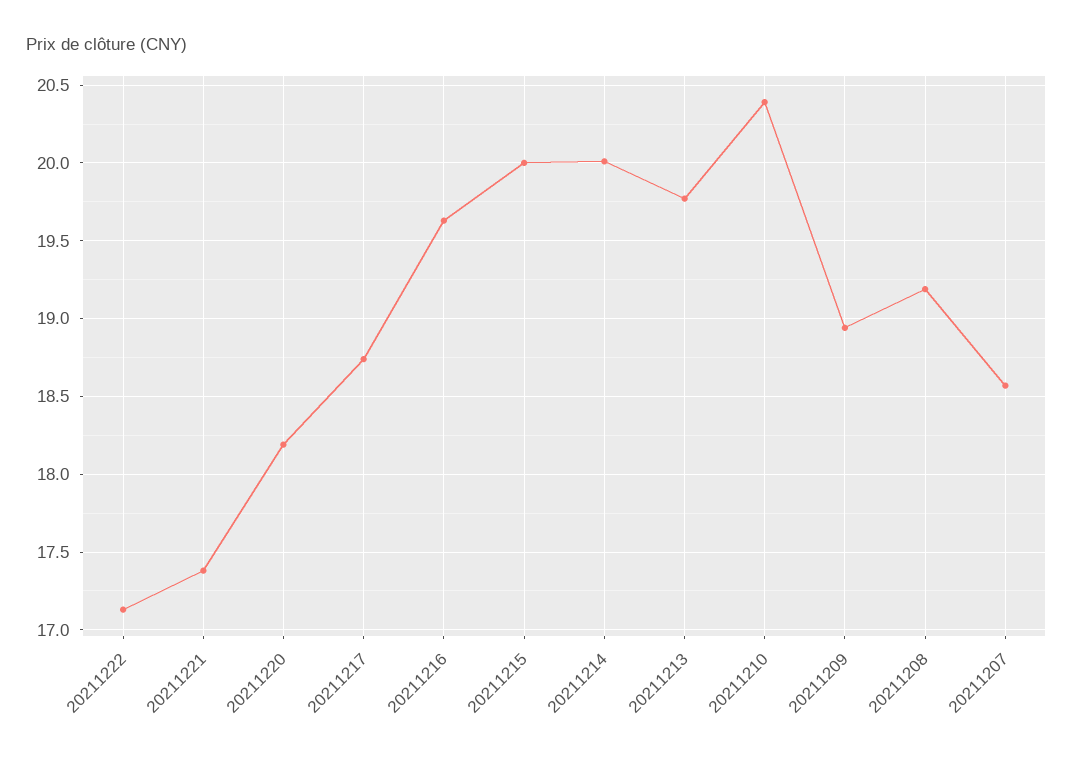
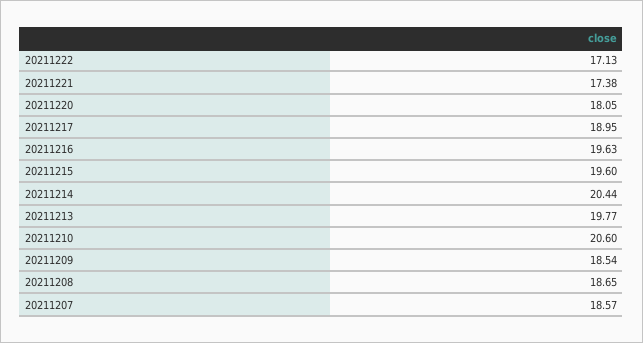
  {
    "20211222": 17.13,
    "20211221": 17.38,
-   "20211220": 18.2,
+   "20211220": 18.05,
-   "20211217": 18.75,
+   "20211217": 18.95,
    "20211216": 19.63,
-   "20211215": 20,
+   "20211215": 19.6,
-   "20211214": 20,
+   "20211214": 20.44,
    "20211213": 19.77,
-   "20211210": 20.4,
+   "20211210": 20.6,
-   "20211209": 18.95,
+   "20211209": 18.54,
-   "20211208": 19.2,
+   "20211208": 18.65,
    "20211207": 18.57
  }

